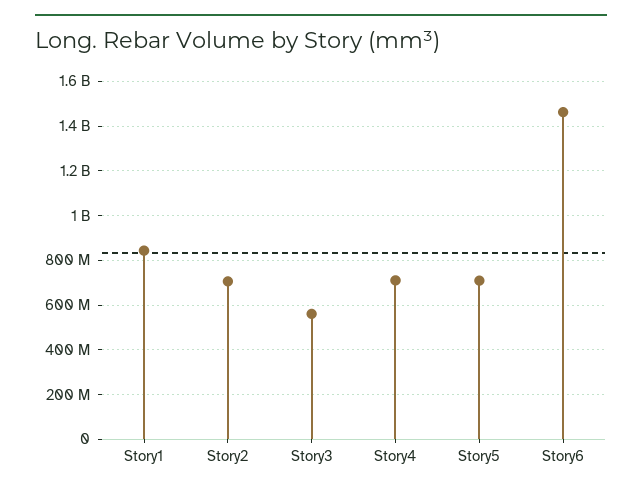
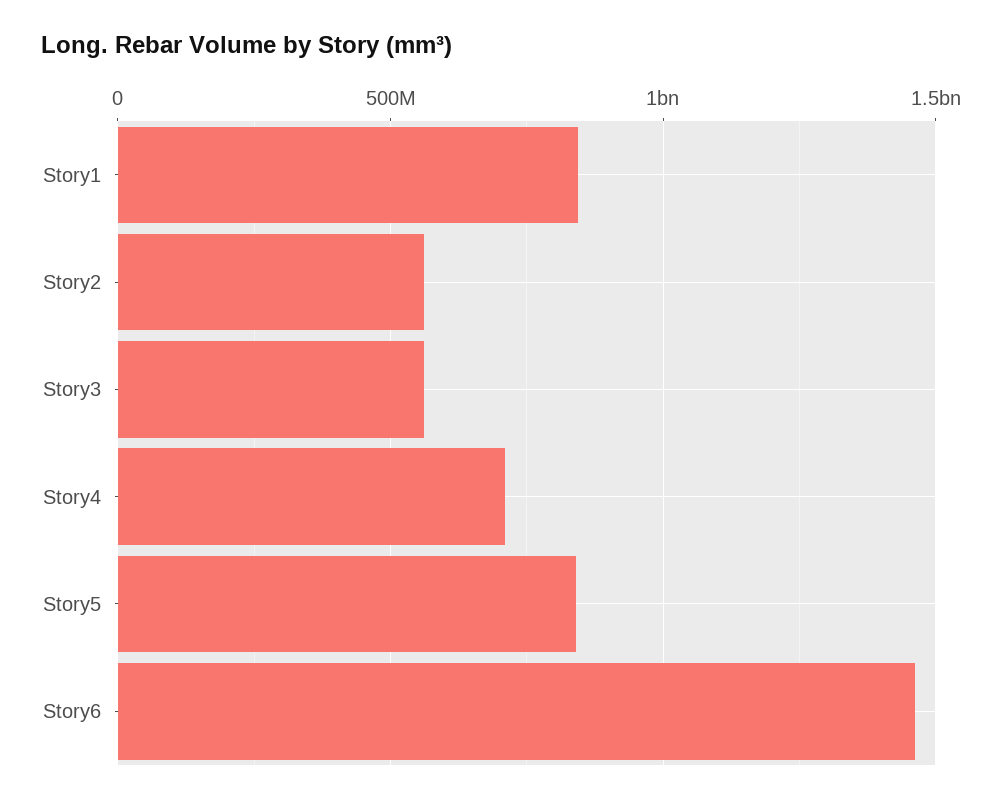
  {
    "Story1": 850000000,
-   "Story2": 700000000,
+   "Story2": 550000000,
    "Story3": 550000000,
    "Story4": 700000000,
-   "Story5": 700000000,
+   "Story5": 850000000,
    "Story6": 1450000000
  }

